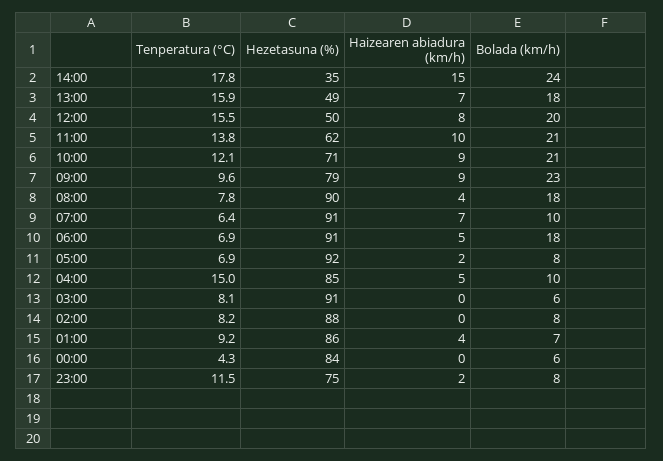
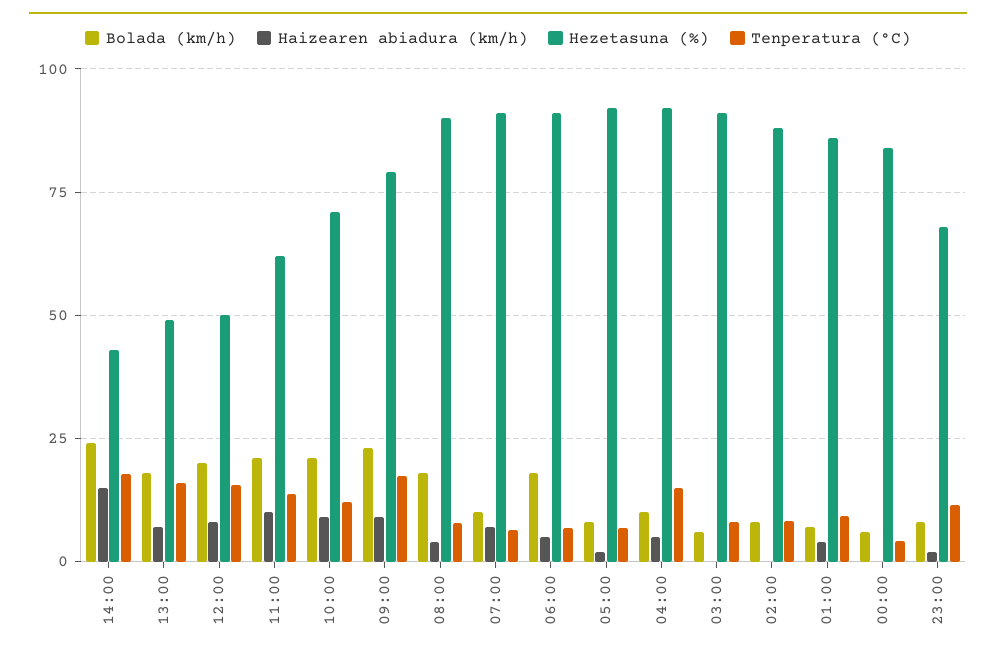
  {
    "Tenperatura (°C)": {
      "14:00": 17.8,
      "13:00": 15.9,
      "12:00": 15.5,
      "11:00": 13.8,
      "10:00": 12.1,
-     "09:00": 9.6,
+     "09:00": 17.5,
      "08:00": 7.8,
      "07:00": 6.4,
      "06:00": 6.9,
      "05:00": 6.9,
      "04:00": 15,
      "03:00": 8.1,
      "02:00": 8.2,
      "01:00": 9.2,
      "00:00": 4.3,
      "23:00": 11.5
    },
    "Hezetasuna (%)": {
-     "14:00": 35,
+     "14:00": 42.5,
      "13:00": 49,
      "12:00": 50,
      "11:00": 62,
      "10:00": 71,
      "09:00": 79,
      "08:00": 90,
      "07:00": 91,
      "06:00": 91,
      "05:00": 92,
-     "04:00": 85,
+     "04:00": 92.5,
      "03:00": 91,
      "02:00": 88,
      "01:00": 86,
      "00:00": 84,
-     "23:00": 75
+     "23:00": 67.5
    },
    "Haizearen abiadura (km/h)": {
      "14:00": 15,
      "13:00": 7,
      "12:00": 8,
      "11:00": 10,
      "10:00": 9,
      "09:00": 9,
      "08:00": 4,
      "07:00": 7,
      "06:00": 5,
      "05:00": 2,
      "04:00": 5,
      "03:00": 0,
      "02:00": 0,
      "01:00": 4,
      "00:00": 0,
      "23:00": 2
    },
    "Bolada (km/h)": {
      "14:00": 24,
      "13:00": 18,
      "12:00": 20,
      "11:00": 21,
      "10:00": 21,
      "09:00": 23,
      "08:00": 18,
      "07:00": 10,
      "06:00": 18,
      "05:00": 8,
      "04:00": 10,
      "03:00": 6,
      "02:00": 8,
      "01:00": 7,
      "00:00": 6,
      "23:00": 8
    }
  }

